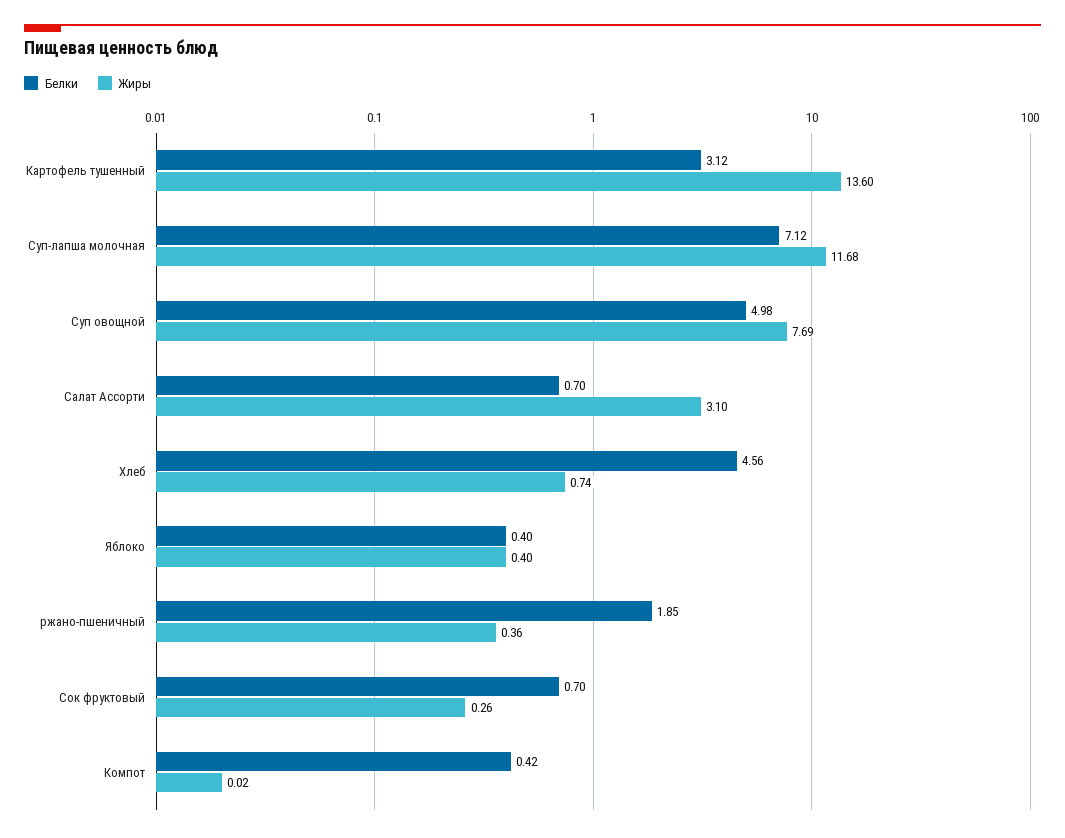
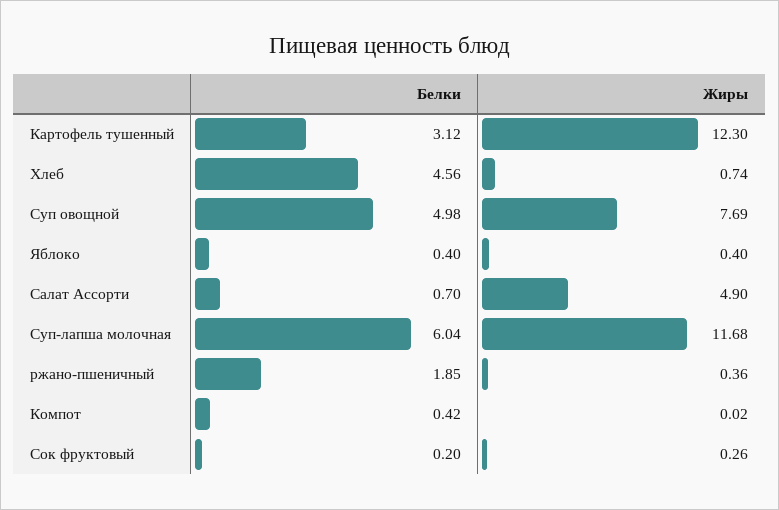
  {
    "Белки": {
      "Картофель тушенный": 3.12,
-     "Суп-лапша молочная": 7.12,
+     "Суп-лапша молочная": 6.04,
      "Суп овощной": 4.98,
      "Салат Ассорти": 0.7,
      "Хлеб": 4.56,
      "Яблоко": 0.4,
      "ржано-пшеничный": 1.85,
-     "Сок фруктовый": 0.7,
+     "Сок фруктовый": 0.2,
      "Компот": 0.42
    },
    "Жиры": {
-     "Картофель тушенный": 13.6,
+     "Картофель тушенный": 12.3,
      "Суп-лапша молочная": 11.68,
      "Суп овощной": 7.69,
-     "Салат Ассорти": 3.1,
+     "Салат Ассорти": 4.9,
      "Хлеб": 0.74,
      "Яблоко": 0.4,
      "ржано-пшеничный": 0.36,
      "Сок фруктовый": 0.26,
      "Компот": 0.02
    }
  }

